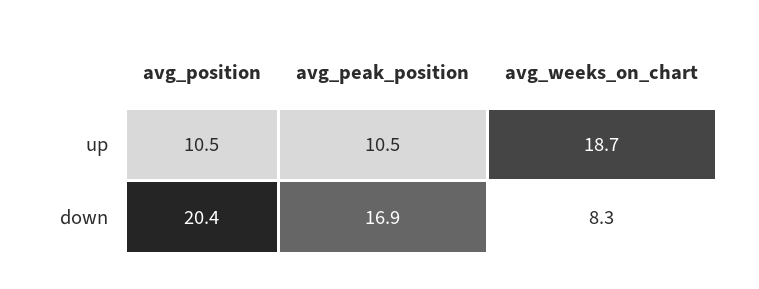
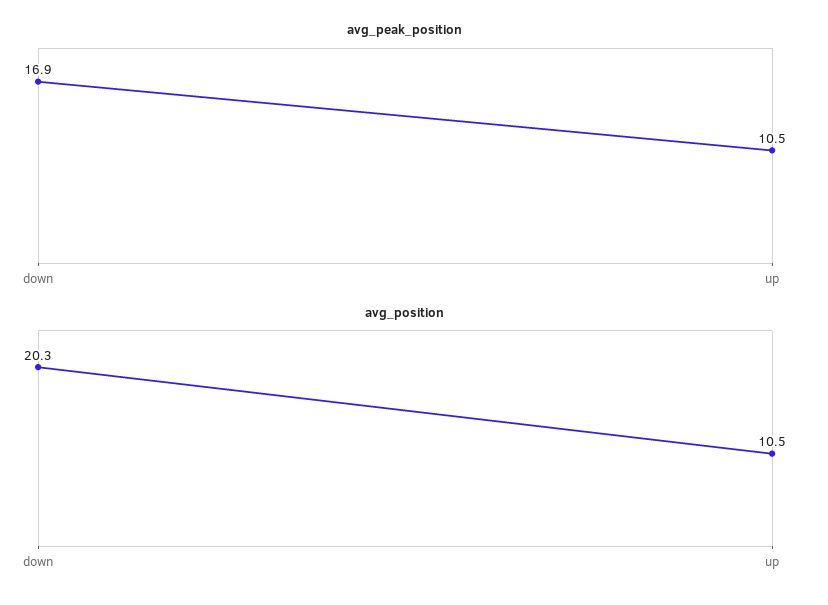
  {
    "avg_position": {
      "up": 10.5,
-     "down": 20.4
+     "down": 20.3
    },
    "avg_peak_position": {
      "up": 10.5,
      "down": 16.9
-   },
+   }
-   "avg_weeks_on_chart": {
-     "up": 18.7,
-     "down": 8.3
-   }
  }

